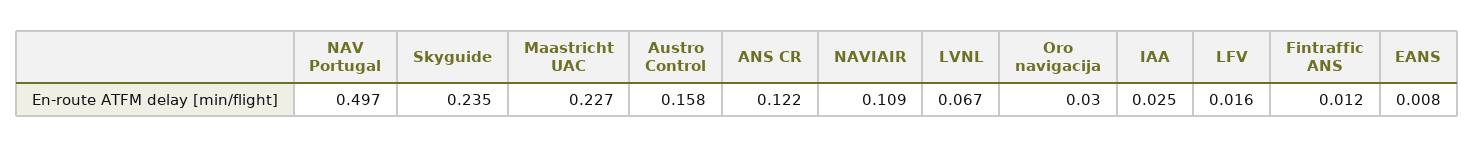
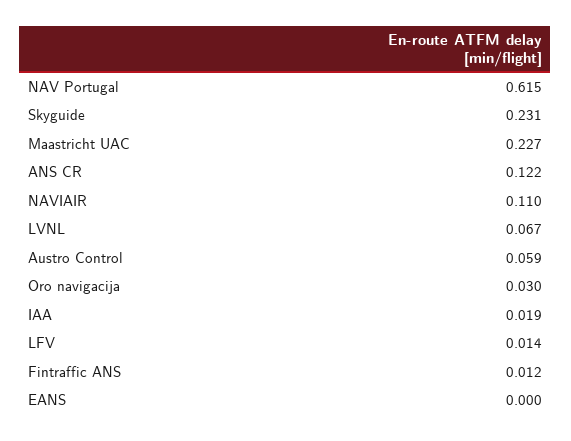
  {
-   "NAV Portugal": 0.497,
+   "NAV Portugal": 0.615,
-   "Skyguide": 0.235,
+   "Skyguide": 0.231,
    "Maastricht UAC": 0.227,
-   "Austro Control": 0.158,
+   "Austro Control": 0.059,
    "ANS CR": 0.122,
-   "NAVIAIR": 0.109,
+   "NAVIAIR": 0.11,
    "LVNL": 0.067,
    "Oro navigacija": 0.03,
-   "IAA": 0.025,
+   "IAA": 0.019,
-   "LFV": 0.016,
+   "LFV": 0.014,
    "Fintraffic ANS": 0.012,
-   "EANS": 0.008
+   "EANS": 0
  }

